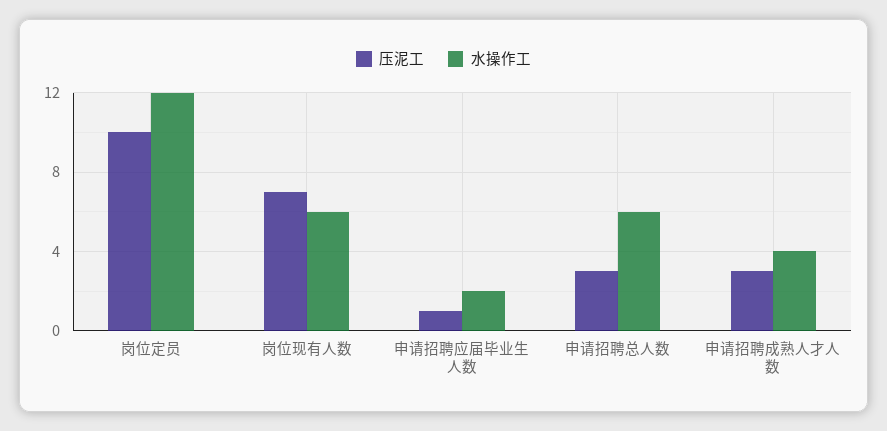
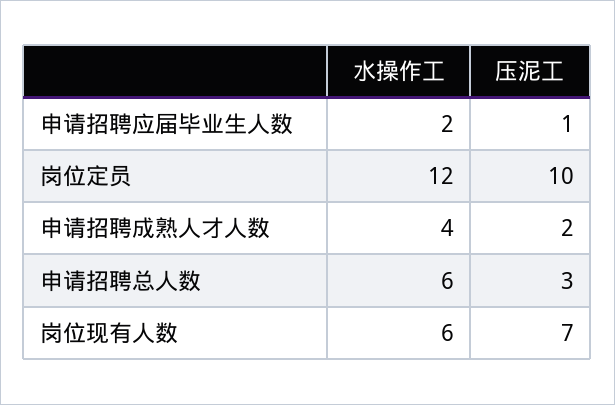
  {
    "压泥工": {
      "岗位定员": 10,
      "岗位现有人数": 7,
      "申请招聘应届毕业生人数": 1,
      "申请招聘总人数": 3,
-     "申请招聘成熟人才人数": 3
+     "申请招聘成熟人才人数": 2
    },
    "水操作工": {
      "岗位定员": 12,
      "岗位现有人数": 6,
      "申请招聘应届毕业生人数": 2,
      "申请招聘总人数": 6,
      "申请招聘成熟人才人数": 4
    }
  }

